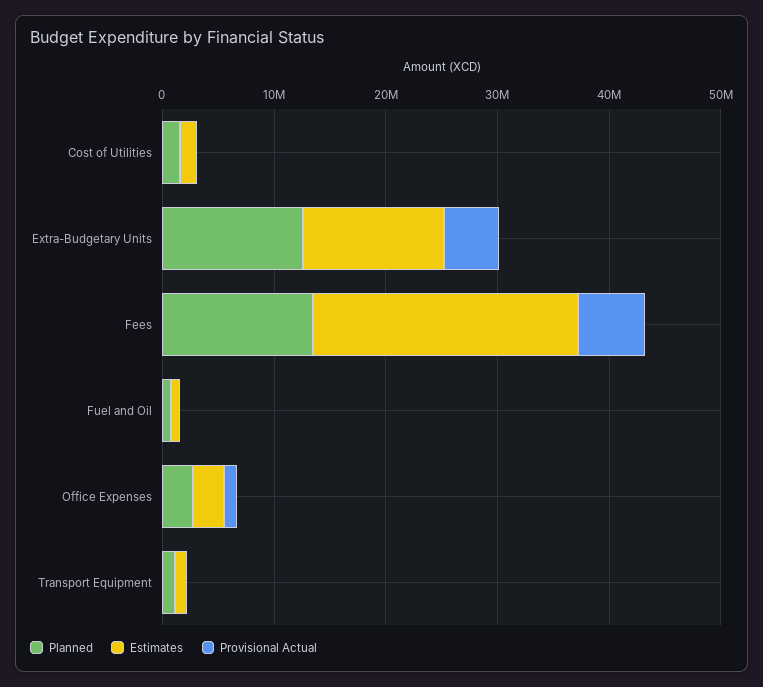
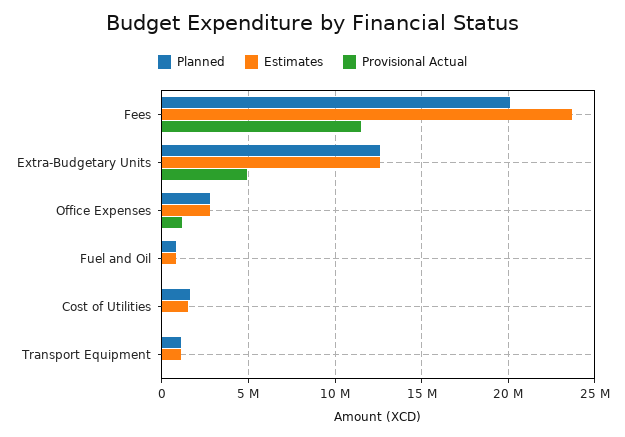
  {
    "Planned": {
      "Cost of Utilities": 1500000,
      "Extra-Budgetary Units": 12500000,
-     "Fees": 14000000,
+     "Fees": 20000000,
      "Fuel and Oil": 1000000,
      "Office Expenses": 3000000,
      "Transport Equipment": 1000000
    },
    "Estimates": {
      "Cost of Utilities": 1500000,
      "Extra-Budgetary Units": 12500000,
      "Fees": 23500000,
      "Fuel and Oil": 1000000,
      "Office Expenses": 3000000,
      "Transport Equipment": 1000000
    },
    "Provisional Actual": {
      "Cost of Utilities": 0,
      "Extra-Budgetary Units": 5000000,
-     "Fees": 6000000,
+     "Fees": 11500000,
      "Fuel and Oil": 0,
      "Office Expenses": 1000000,
      "Transport Equipment": 0
    }
  }

